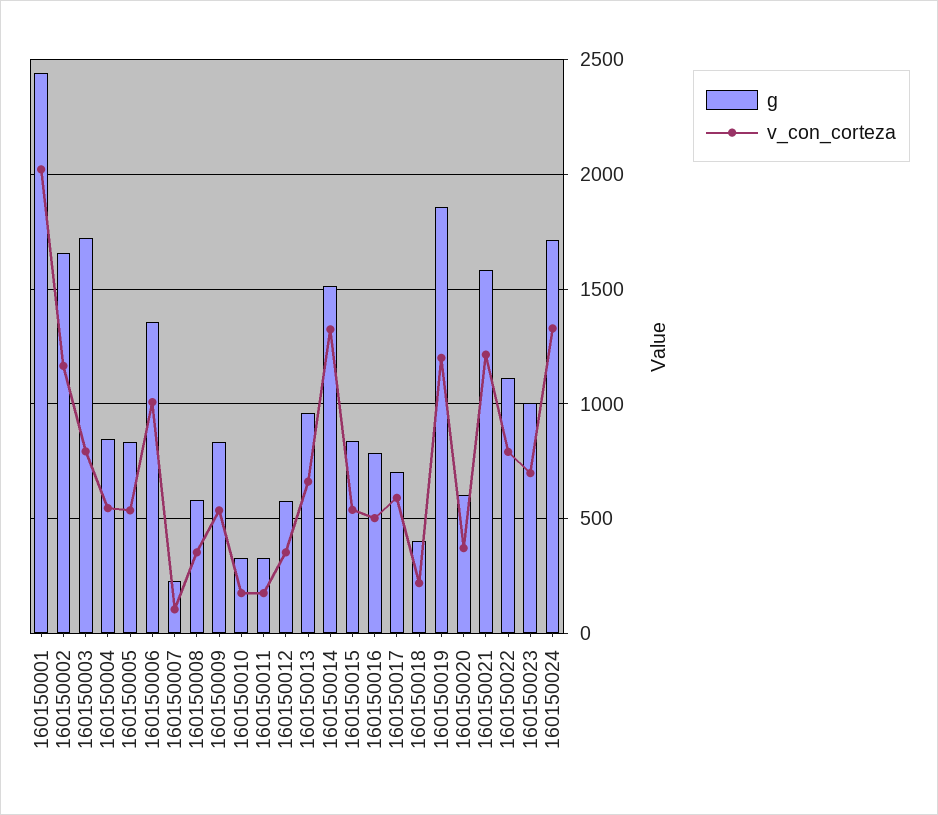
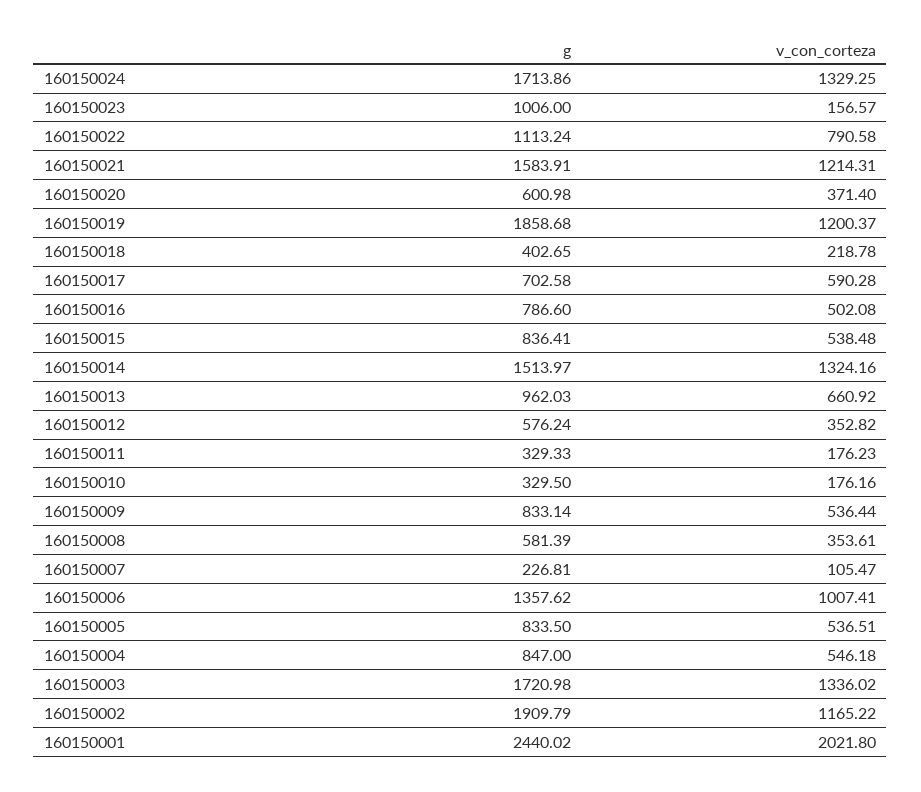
  {
    "g": {
      "160150001": 2440.02,
-     "160150002": 1650,
+     "160150002": 1909.79,
      "160150003": 1720.98,
      "160150004": 847,
      "160150005": 833.5,
      "160150006": 1357.62,
      "160150007": 226.81,
      "160150008": 581.39,
      "160150009": 833.14,
      "160150010": 329.5,
      "160150011": 329.33,
      "160150012": 576.24,
      "160150013": 962.03,
      "160150014": 1513.97,
      "160150015": 836.41,
      "160150016": 786.6,
      "160150017": 702.58,
      "160150018": 402.65,
      "160150019": 1858.68,
      "160150020": 600.98,
      "160150021": 1583.91,
      "160150022": 1113.24,
      "160150023": 1006,
      "160150024": 1713.86
    },
    "v_con_corteza": {
      "160150001": 2021.8,
      "160150002": 1165.22,
-     "160150003": 800,
+     "160150003": 1336.02,
      "160150004": 546.18,
      "160150005": 536.51,
      "160150006": 1007.41,
      "160150007": 105.47,
      "160150008": 353.61,
      "160150009": 536.44,
      "160150010": 176.16,
      "160150011": 176.23,
      "160150012": 352.82,
      "160150013": 660.92,
      "160150014": 1324.16,
      "160150015": 538.48,
      "160150016": 502.08,
      "160150017": 590.28,
      "160150018": 218.78,
      "160150019": 1200.37,
      "160150020": 371.4,
      "160150021": 1214.31,
      "160150022": 790.58,
-     "160150023": 700,
+     "160150023": 156.57,
      "160150024": 1329.25
    }
  }

